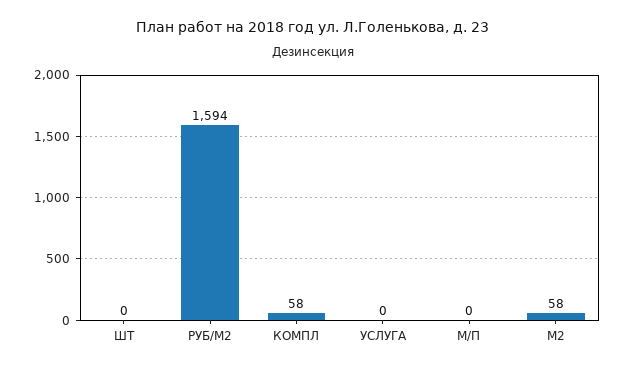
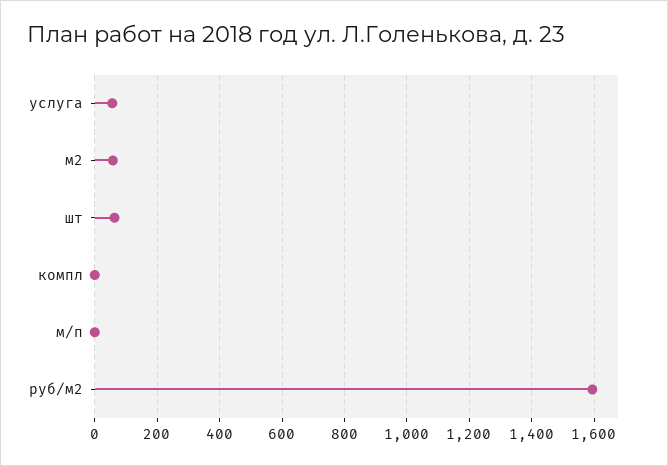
  {
-   "ШТ": 0,
+   "ШТ": 60,
    "РУБ/М2": 1594,
-   "КОМПЛ": 58,
+   "КОМПЛ": 0,
-   "УСЛУГА": 0,
+   "УСЛУГА": 60,
    "М/П": 0,
    "М2": 58
  }

